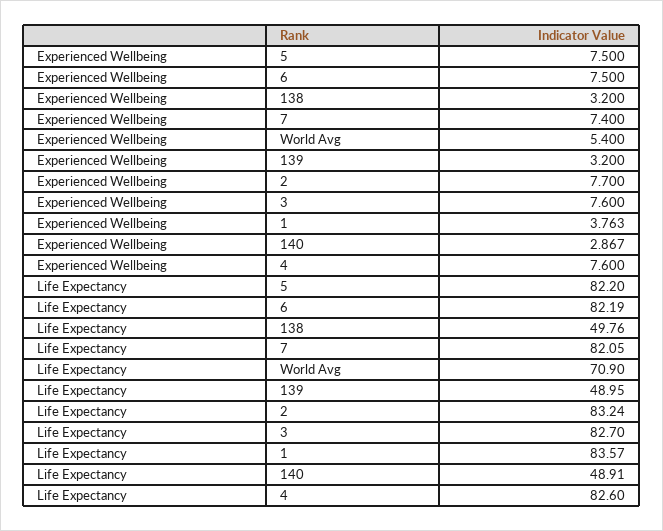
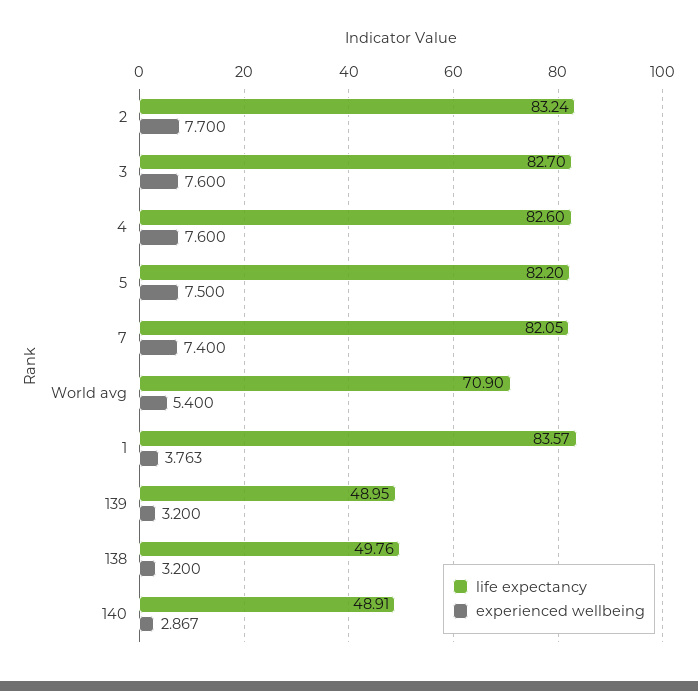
  {
    "Experienced Wellbeing": {
      "5": 7.5,
-     "6": 7.5,
      "138": 3.2,
      "7": 7.4,
      "World Avg": 5.4,
      "139": 3.2,
      "2": 7.7,
      "3": 7.6,
      "1": 3.763,
      "140": 2.867,
      "4": 7.6
    },
    "Life Expectancy": {
      "5": 82.2,
-     "6": 82.19,
      "138": 49.76,
      "7": 82.05,
      "World Avg": 70.9,
      "139": 48.95,
      "2": 83.24,
      "3": 82.7,
      "1": 83.57,
      "140": 48.91,
      "4": 82.6
    }
  }

